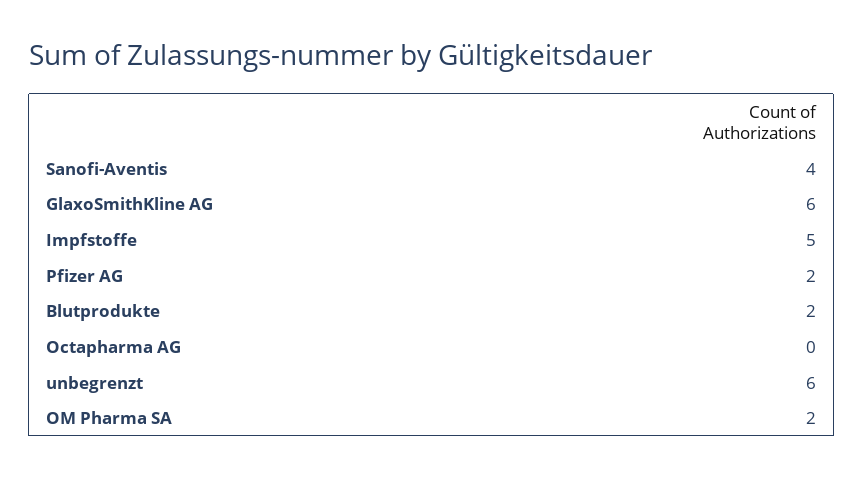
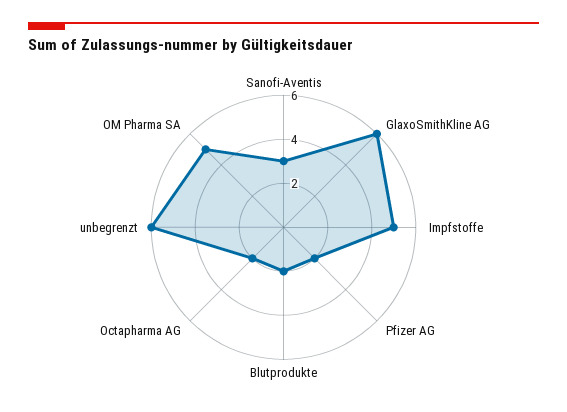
  {
-   "Sanofi-Aventis": 4,
+   "Sanofi-Aventis": 3,
    "GlaxoSmithKline AG": 6,
    "Impfstoffe": 5,
    "Pfizer AG": 2,
    "Blutprodukte": 2,
-   "Octapharma AG": 0,
+   "Octapharma AG": 2,
    "unbegrenzt": 6,
-   "OM Pharma SA": 2
+   "OM Pharma SA": 5
  }

